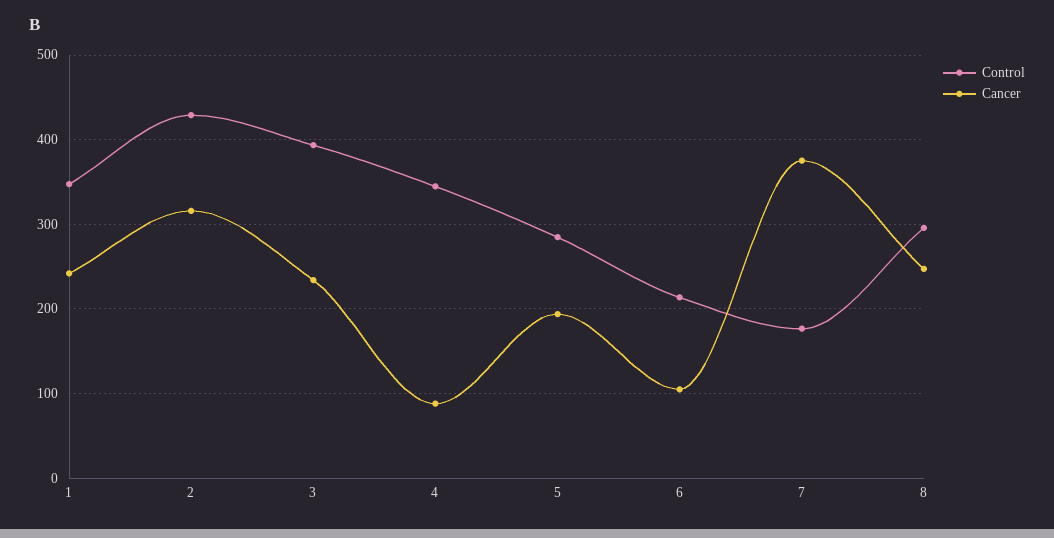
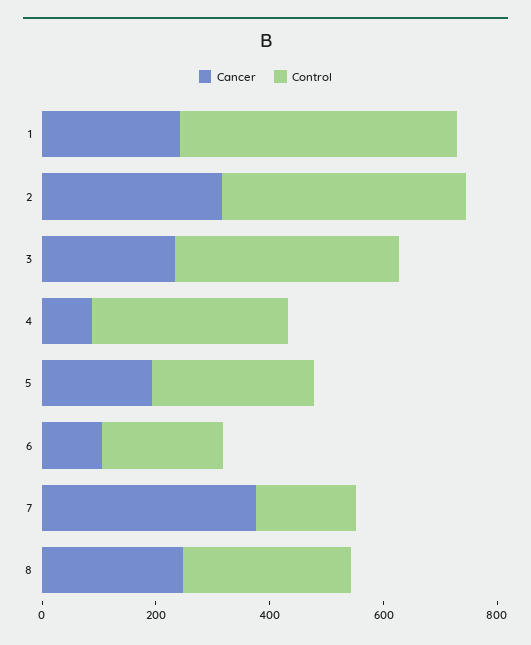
  {
    "Control": {
-     "1": 350,
+     "1": 500,
      "2": 430,
      "3": 390,
      "4": 340,
      "5": 280,
      "6": 210,
      "7": 180,
      "8": 300
    },
    "Cancer": {
      "1": 240,
      "2": 320,
      "3": 230,
      "4": 90,
      "5": 190,
      "6": 110,
      "7": 380,
      "8": 250
    }
  }

